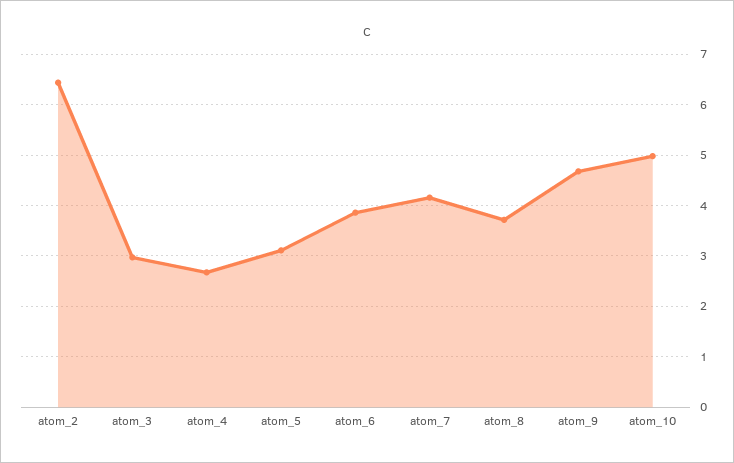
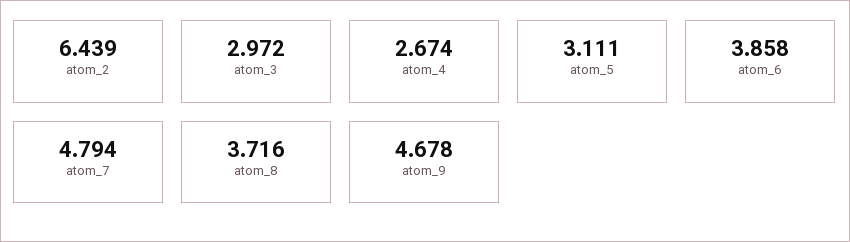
  {
    "atom_2": 6.439,
    "atom_3": 2.972,
    "atom_4": 2.674,
    "atom_5": 3.111,
    "atom_6": 3.858,
-   "atom_7": 4.2,
+   "atom_7": 4.794,
    "atom_8": 3.716,
-   "atom_9": 4.678,
+   "atom_9": 4.678
-   "atom_10": 5
  }

